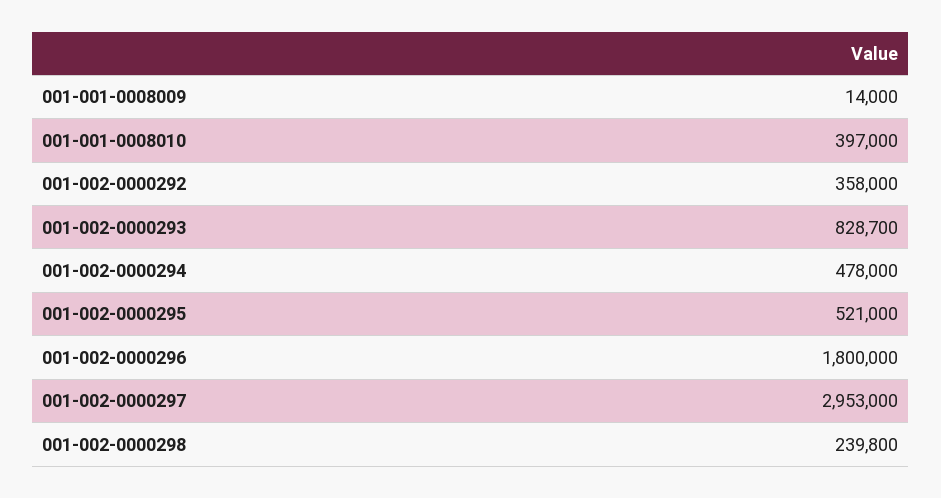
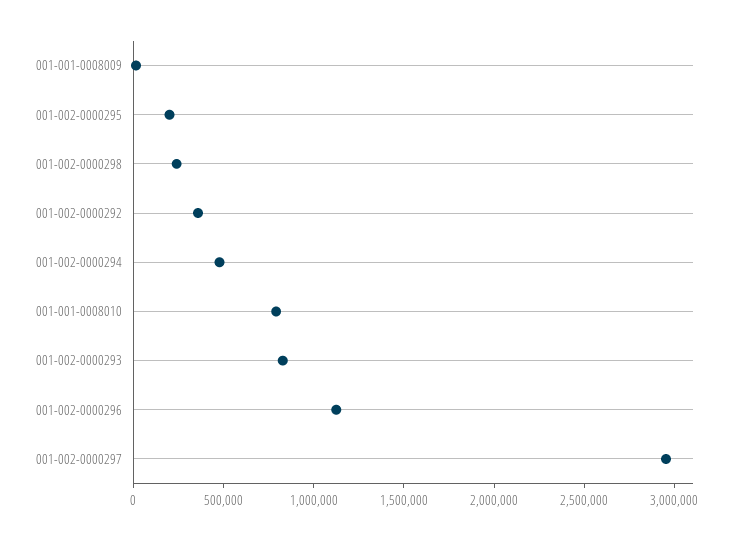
  {
    "001-001-0008009": 14000,
-   "001-001-0008010": 397000,
+   "001-001-0008010": 800000,
    "001-002-0000292": 358000,
    "001-002-0000293": 828700,
    "001-002-0000294": 478000,
-   "001-002-0000295": 521000,
+   "001-002-0000295": 200000,
-   "001-002-0000296": 1800000,
+   "001-002-0000296": 1100000,
    "001-002-0000297": 2953000,
    "001-002-0000298": 239800
  }

